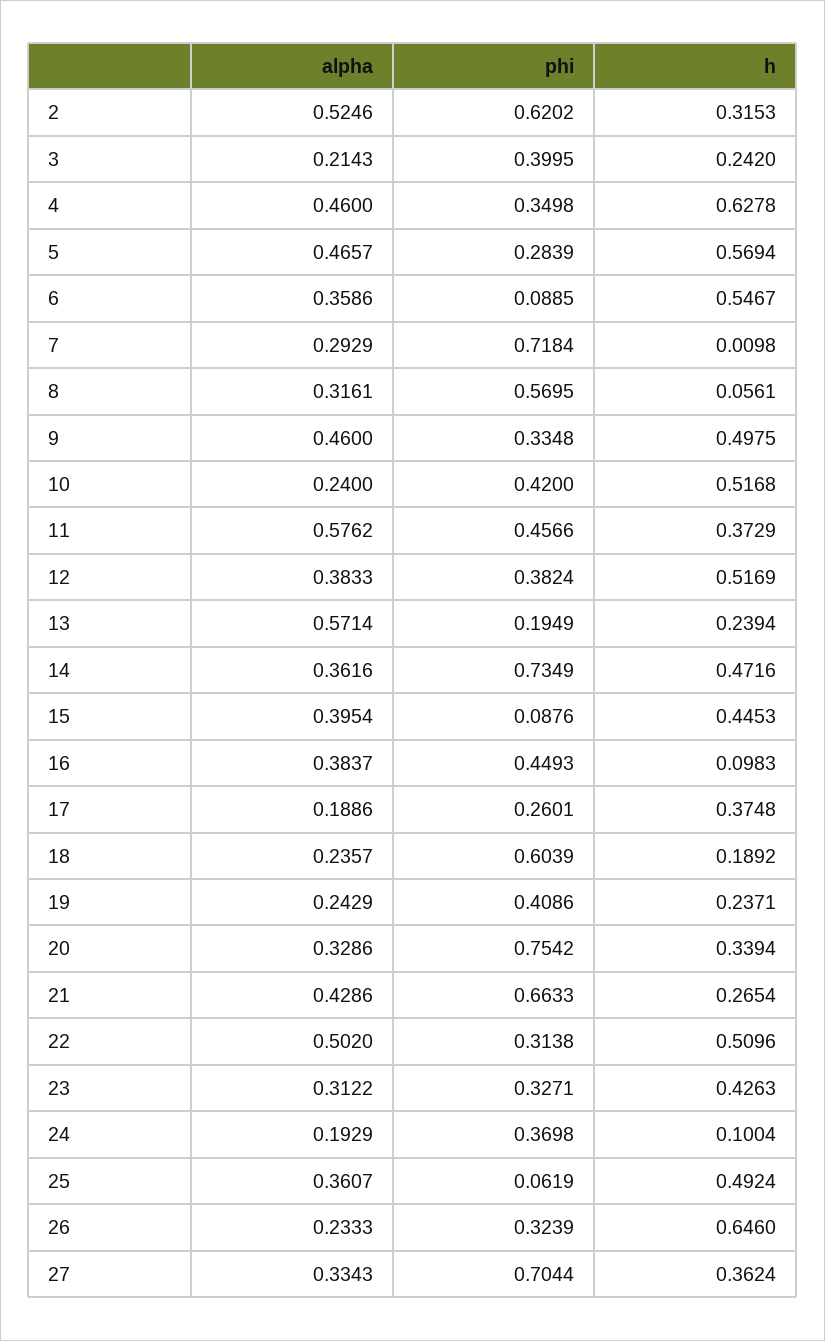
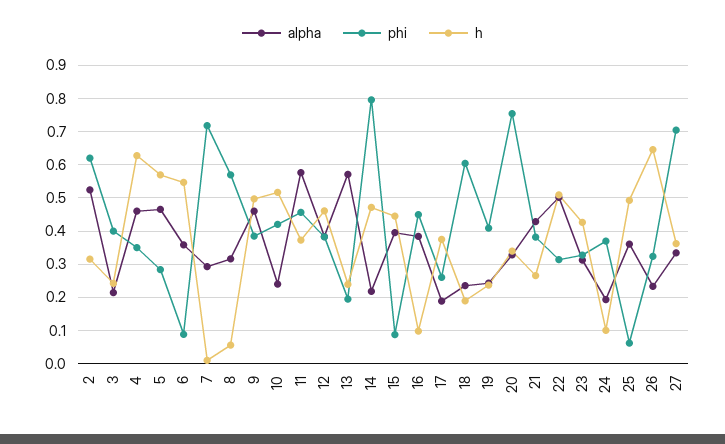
  {
    "alpha": {
      "2": 0.5246,
      "3": 0.2143,
      "4": 0.46,
      "5": 0.4657,
      "6": 0.3586,
      "7": 0.2929,
      "8": 0.3161,
      "9": 0.46,
      "10": 0.24,
      "11": 0.5762,
      "12": 0.3833,
      "13": 0.5714,
-     "14": 0.3616,
+     "14": 0.22,
      "15": 0.3954,
      "16": 0.3837,
      "17": 0.1886,
      "18": 0.2357,
      "19": 0.2429,
      "20": 0.3286,
      "21": 0.4286,
      "22": 0.502,
      "23": 0.3122,
      "24": 0.1929,
      "25": 0.3607,
      "26": 0.2333,
      "27": 0.3343
    },
    "phi": {
      "2": 0.6202,
      "3": 0.3995,
      "4": 0.3498,
      "5": 0.2839,
      "6": 0.0885,
      "7": 0.7184,
      "8": 0.5695,
-     "9": 0.3348,
+     "9": 0.38,
      "10": 0.42,
      "11": 0.4566,
      "12": 0.3824,
      "13": 0.1949,
-     "14": 0.7349,
+     "14": 0.8,
      "15": 0.0876,
      "16": 0.4493,
      "17": 0.2601,
      "18": 0.6039,
      "19": 0.4086,
      "20": 0.7542,
-     "21": 0.6633,
+     "21": 0.38,
      "22": 0.3138,
      "23": 0.3271,
      "24": 0.3698,
      "25": 0.0619,
      "26": 0.3239,
      "27": 0.7044
    },
    "h": {
      "2": 0.3153,
      "3": 0.242,
      "4": 0.6278,
      "5": 0.5694,
      "6": 0.5467,
      "7": 0.0098,
      "8": 0.0561,
      "9": 0.4975,
      "10": 0.5168,
      "11": 0.3729,
-     "12": 0.5169,
+     "12": 0.46,
      "13": 0.2394,
      "14": 0.4716,
      "15": 0.4453,
      "16": 0.0983,
      "17": 0.3748,
      "18": 0.1892,
      "19": 0.2371,
      "20": 0.3394,
      "21": 0.2654,
      "22": 0.5096,
      "23": 0.4263,
      "24": 0.1004,
      "25": 0.4924,
      "26": 0.646,
      "27": 0.3624
    }
  }

